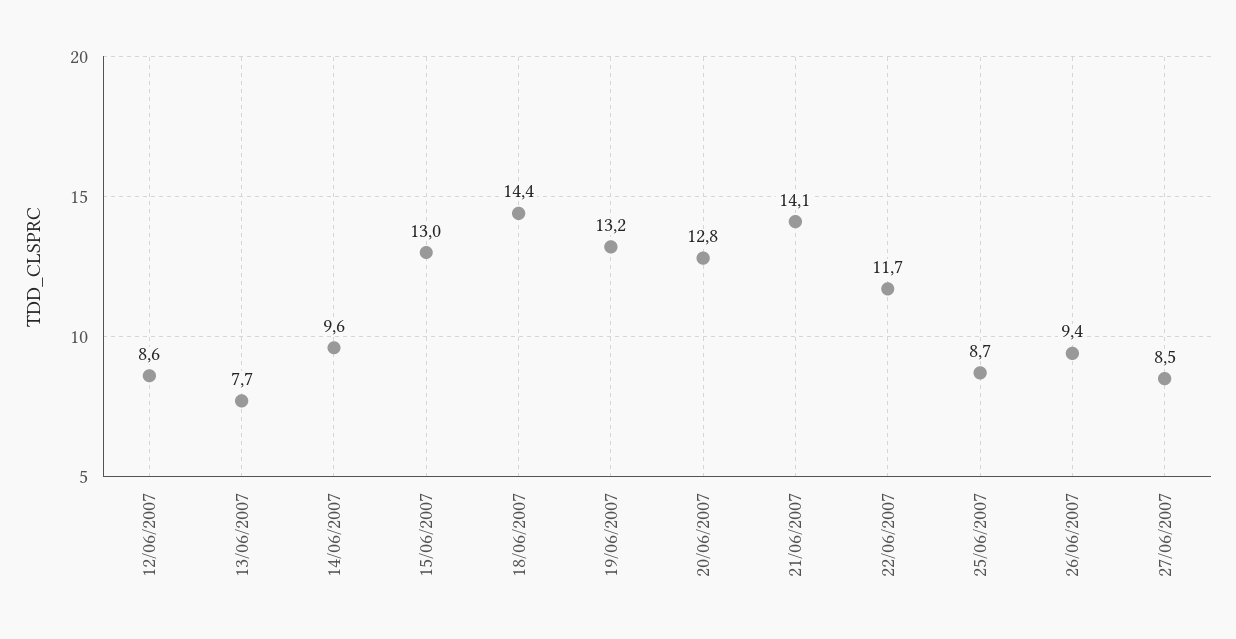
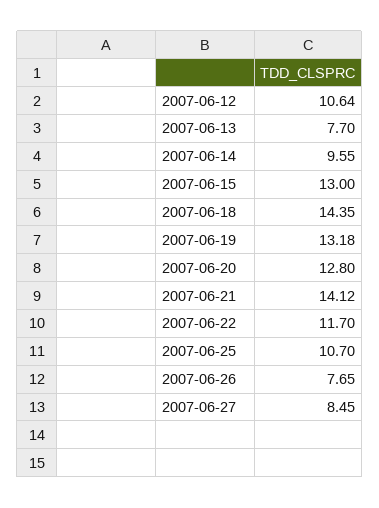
  {
-   "12/06/2007": 8.6,
+   "12/06/2007": 10.64,
    "13/06/2007": 7.7,
    "14/06/2007": 9.55,
    "15/06/2007": 13,
    "18/06/2007": 14.35,
    "19/06/2007": 13.18,
    "20/06/2007": 12.8,
    "21/06/2007": 14.12,
    "22/06/2007": 11.7,
-   "25/06/2007": 8.7,
+   "25/06/2007": 10.7,
-   "26/06/2007": 9.4,
+   "26/06/2007": 7.65,
    "27/06/2007": 8.45
  }

